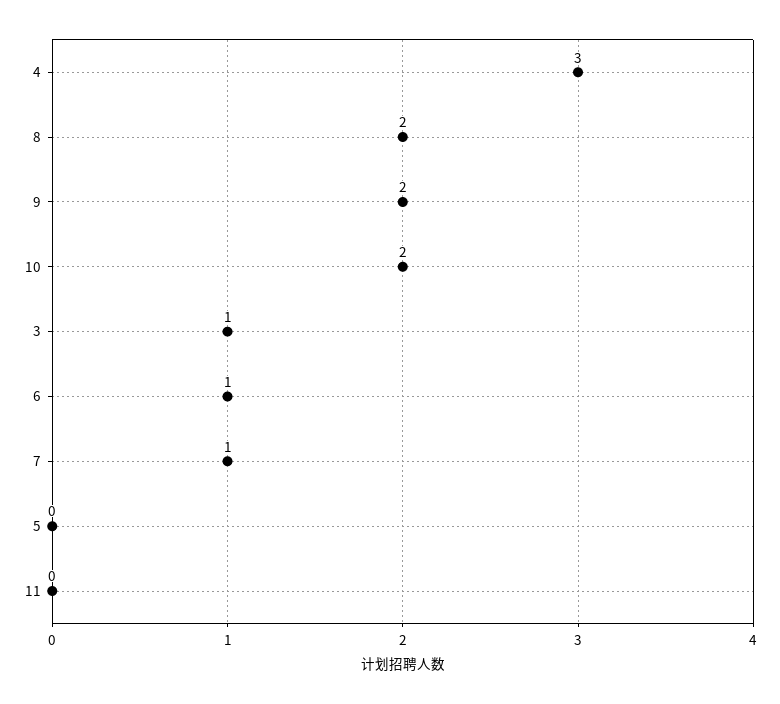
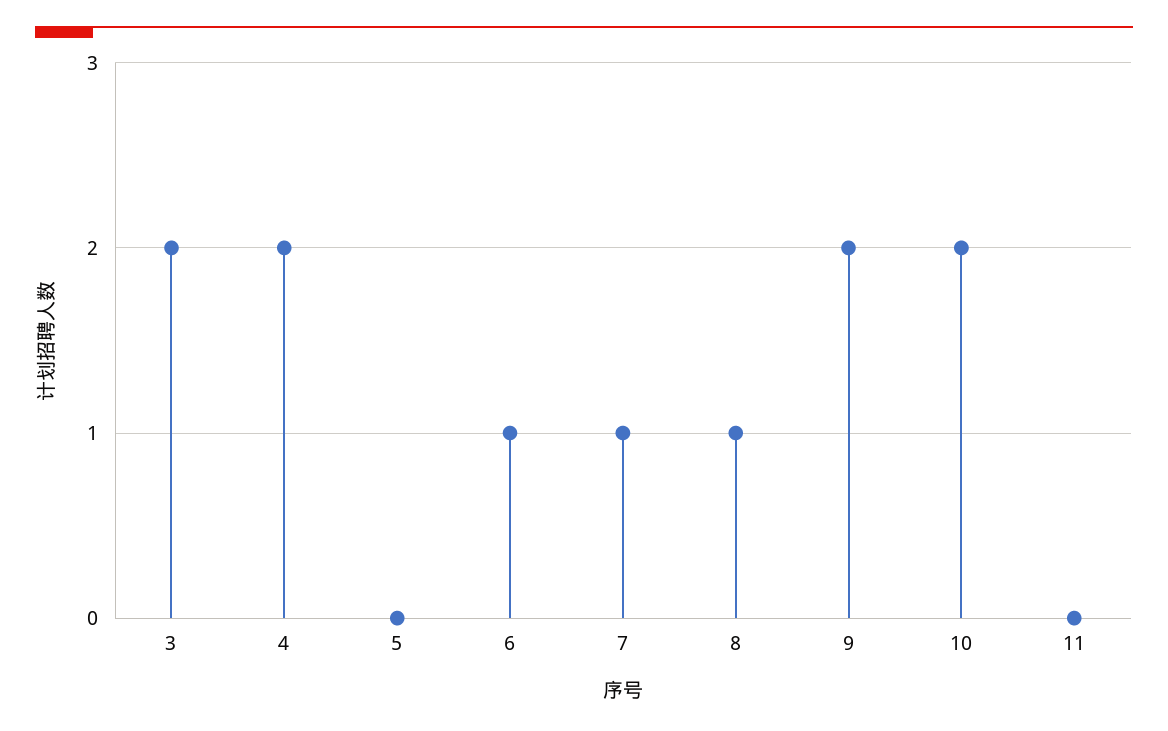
  {
-   "4": 3,
+   "4": 2,
-   "8": 2,
+   "8": 1,
    "9": 2,
    "10": 2,
-   "3": 1,
+   "3": 2,
    "6": 1,
    "7": 1,
    "5": 0,
    "11": 0
  }

